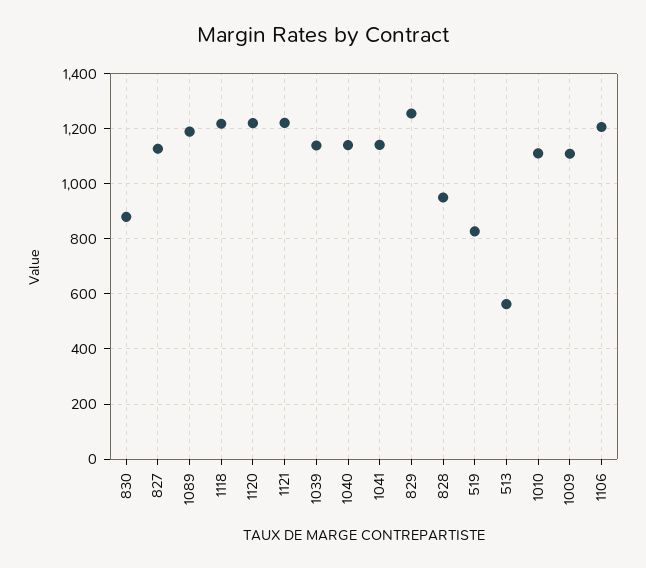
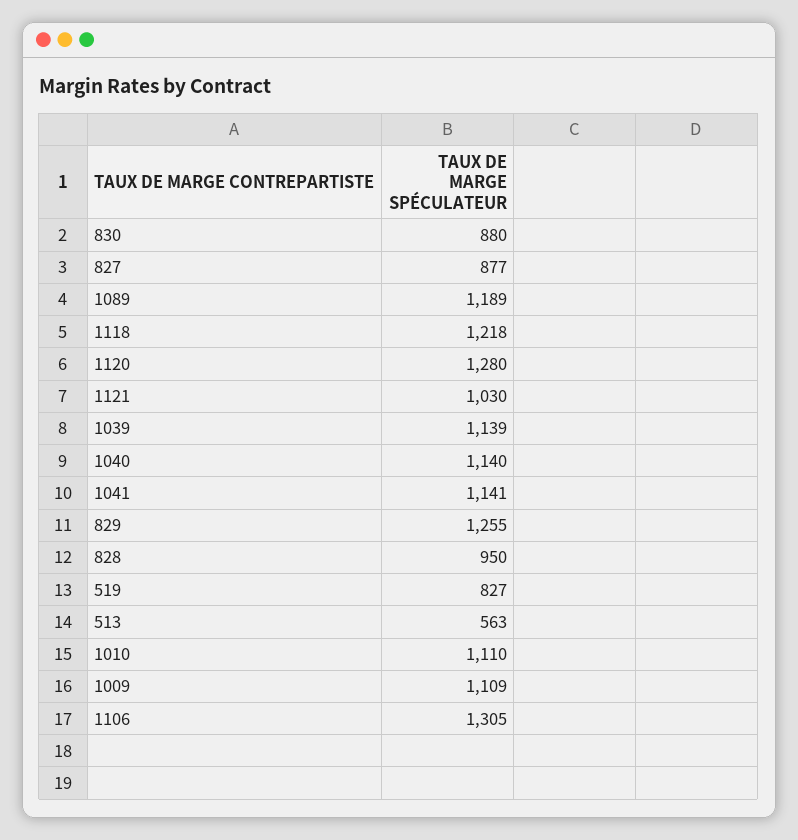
  {
    "830": 880,
-   "827": 1125,
+   "827": 877,
    "1089": 1189,
    "1118": 1218,
-   "1120": 1225,
+   "1120": 1280,
-   "1121": 1225,
+   "1121": 1030,
    "1039": 1139,
    "1040": 1140,
    "1041": 1141,
    "829": 1255,
    "828": 950,
    "519": 827,
    "513": 563,
    "1010": 1110,
    "1009": 1109,
-   "1106": 1200
+   "1106": 1305
  }

